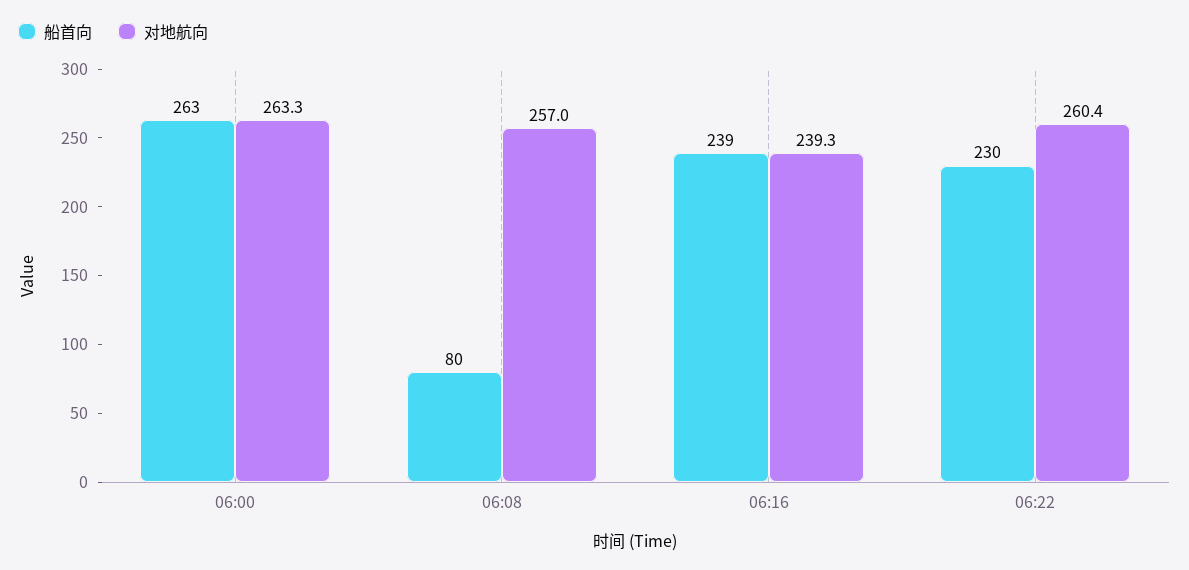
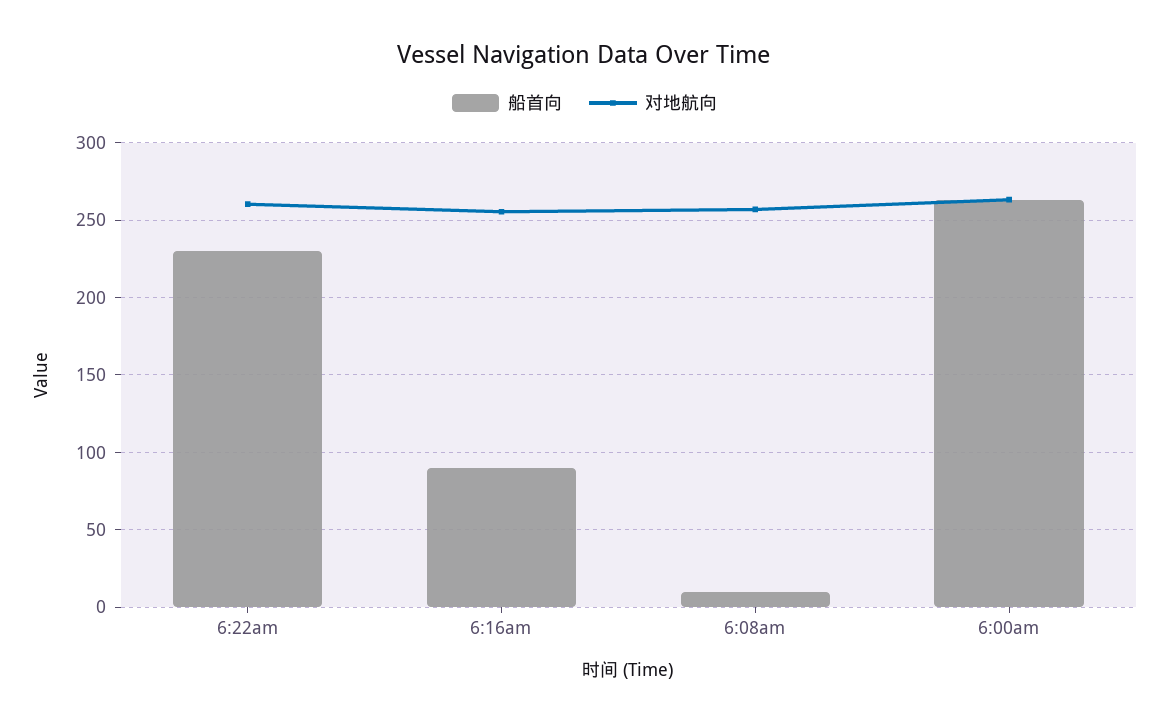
  {
    "船首向": {
      "06:00": 263,
-     "06:08": 80,
+     "06:08": 10,
-     "06:16": 239,
+     "06:16": 90,
      "06:22": 230
    },
    "对地航向": {
      "06:00": 263.3,
      "06:08": 257,
-     "06:16": 239.3,
+     "06:16": 255,
      "06:22": 260.4
    }
  }

